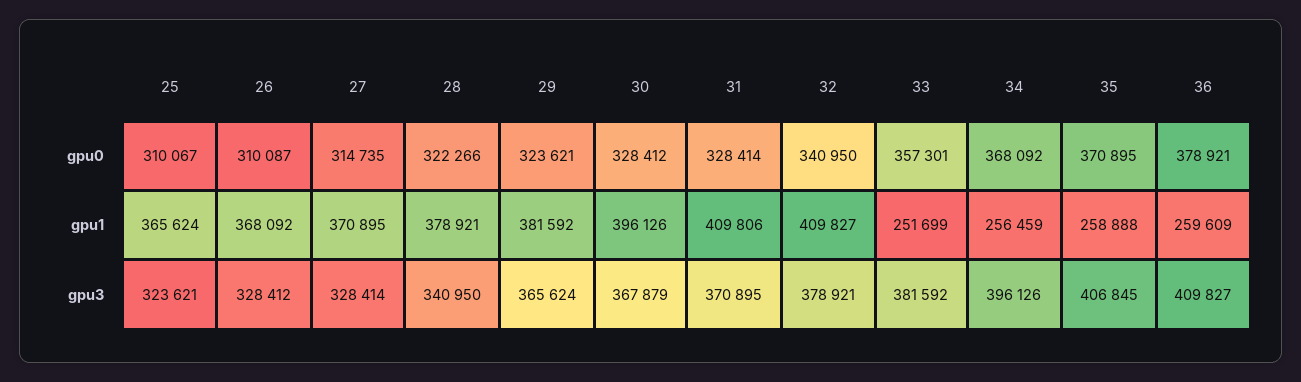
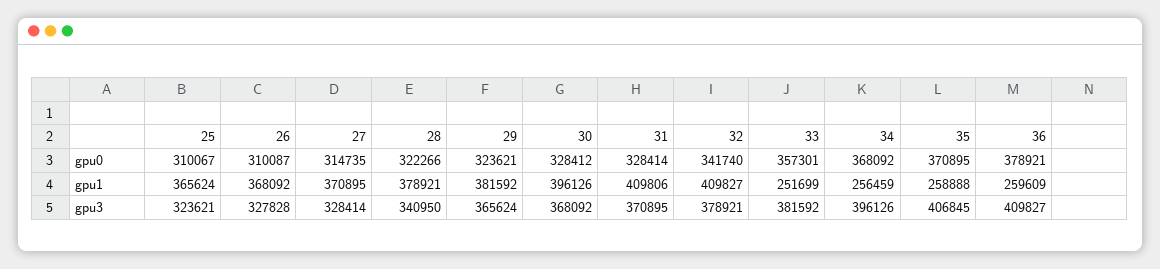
  {
    "25": {
      "gpu0": 310067,
      "gpu1": 365624,
      "gpu3": 323621
    },
    "26": {
      "gpu0": 310087,
      "gpu1": 368092,
-     "gpu3": 328412
+     "gpu3": 327828
    },
    "27": {
      "gpu0": 314735,
      "gpu1": 370895,
      "gpu3": 328414
    },
    "28": {
      "gpu0": 322266,
      "gpu1": 378921,
      "gpu3": 340950
    },
    "29": {
      "gpu0": 323621,
      "gpu1": 381592,
      "gpu3": 365624
    },
    "30": {
      "gpu0": 328412,
      "gpu1": 396126,
-     "gpu3": 367879
+     "gpu3": 368092
    },
    "31": {
      "gpu0": 328414,
      "gpu1": 409806,
      "gpu3": 370895
    },
    "32": {
-     "gpu0": 340950,
+     "gpu0": 341740,
      "gpu1": 409827,
      "gpu3": 378921
    },
    "33": {
      "gpu0": 357301,
      "gpu1": 251699,
      "gpu3": 381592
    },
    "34": {
      "gpu0": 368092,
      "gpu1": 256459,
      "gpu3": 396126
    },
    "35": {
      "gpu0": 370895,
      "gpu1": 258888,
      "gpu3": 406845
    },
    "36": {
      "gpu0": 378921,
      "gpu1": 259609,
      "gpu3": 409827
    }
  }

